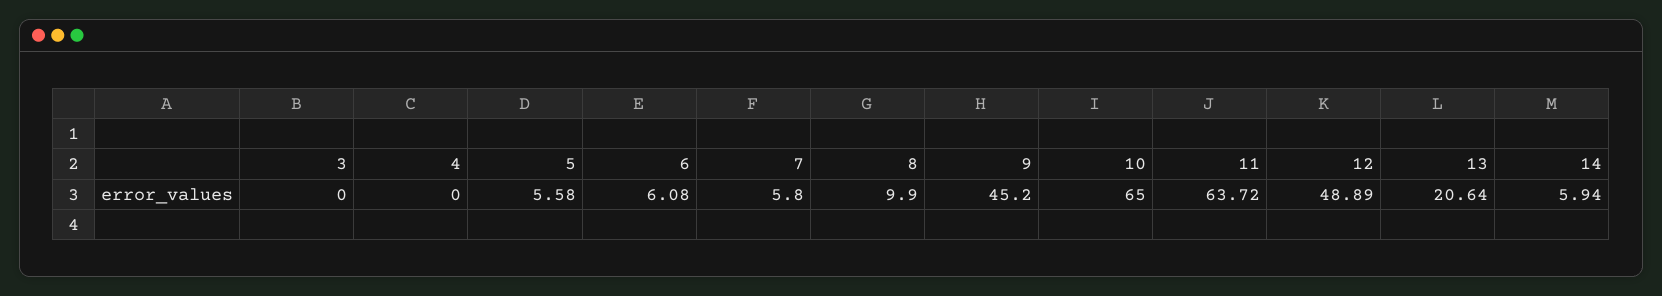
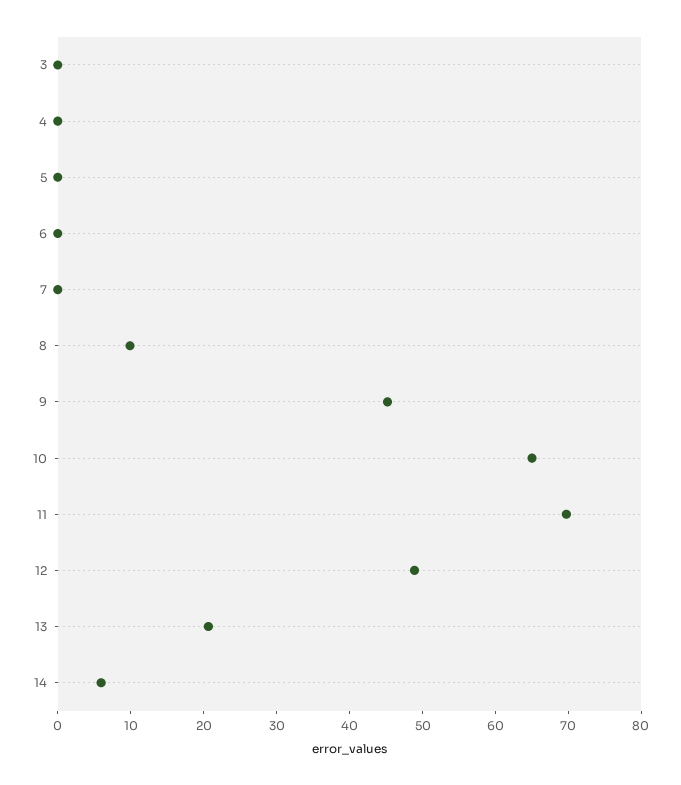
  {
    "3": 0,
    "4": 0,
-   "5": 5.58,
+   "5": 0,
-   "6": 6.08,
+   "6": 0,
-   "7": 5.8,
+   "7": 0,
    "8": 9.9,
    "9": 45.2,
    "10": 65,
-   "11": 63.72,
+   "11": 70,
    "12": 48.89,
    "13": 20.64,
    "14": 5.94
  }

